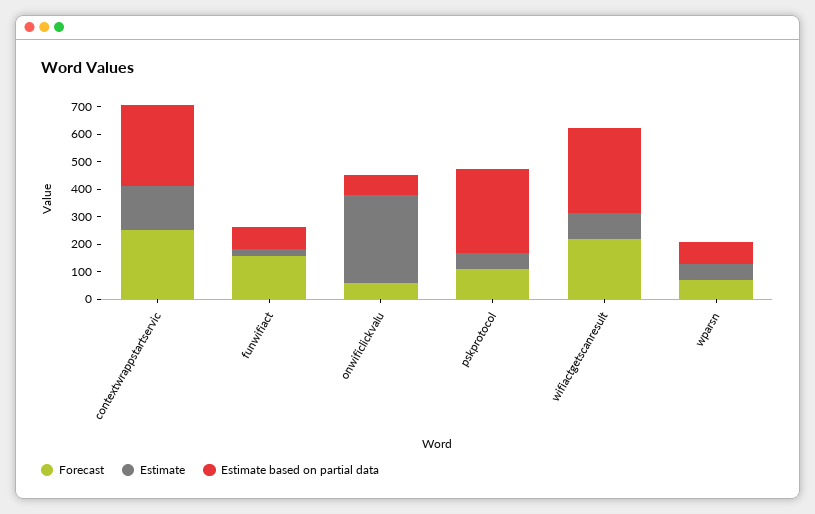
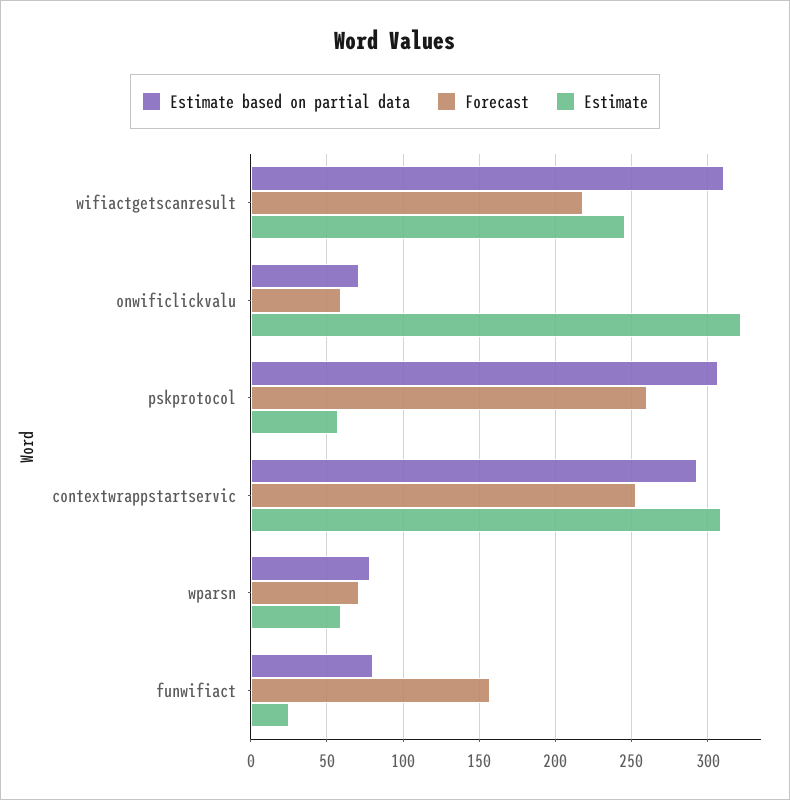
  {
    "Forecast": {
      "contextwrappstartservic": 255,
      "funwifiact": 155,
      "onwificlickvalu": 60,
-     "pskprotocol": 100,
+     "pskprotocol": 260,
      "wifiactgetscanresult": 220,
      "wparsn": 70
    },
    "Estimate": {
-     "contextwrappstartservic": 150,
+     "contextwrappstartservic": 310,
      "funwifiact": 25,
      "onwificlickvalu": 320,
      "pskprotocol": 55,
-     "wifiactgetscanresult": 100,
+     "wifiactgetscanresult": 245,
      "wparsn": 60
    },
    "Estimate based on partial data": {
      "contextwrappstartservic": 295,
      "funwifiact": 80,
      "onwificlickvalu": 70,
      "pskprotocol": 305,
      "wifiactgetscanresult": 310,
      "wparsn": 80
    }
  }

